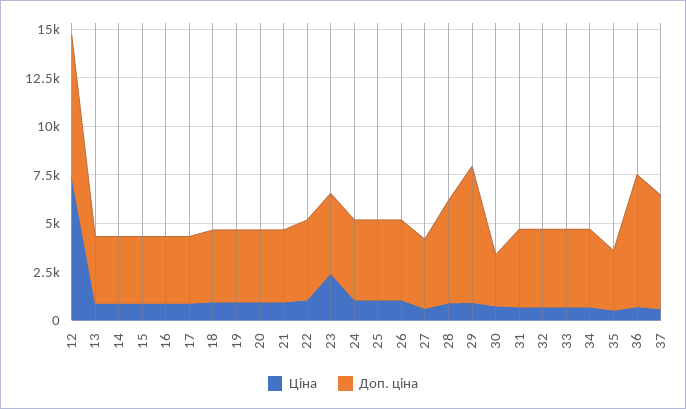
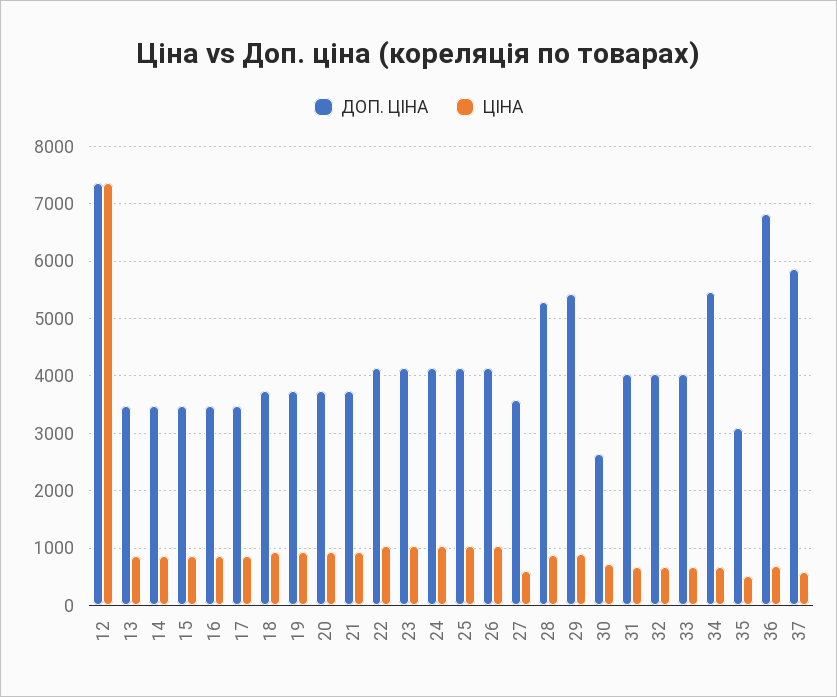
  {
    "Ціна": {
      "12": 7400,
      "13": 800,
      "14": 800,
      "15": 800,
      "16": 800,
      "17": 800,
      "18": 1000,
      "19": 1000,
      "20": 1000,
      "21": 1000,
      "22": 1000,
-     "23": 2500,
+     "23": 1000,
      "24": 1000,
      "25": 1000,
      "26": 1000,
      "27": 600,
      "28": 800,
      "29": 1000,
      "30": 800,
      "31": 600,
      "32": 600,
      "33": 600,
      "34": 600,
      "35": 600,
      "36": 600,
      "37": 600
    },
    "Доп. ціна": {
      "12": 7400,
      "13": 3400,
      "14": 3400,
      "15": 3400,
      "16": 3400,
      "17": 3400,
      "18": 3800,
      "19": 3800,
      "20": 3800,
      "21": 3800,
      "22": 4200,
      "23": 4200,
      "24": 4200,
      "25": 4200,
      "26": 4200,
      "27": 3600,
      "28": 5200,
-     "29": 7000,
+     "29": 5400,
      "30": 2600,
      "31": 4000,
      "32": 4000,
      "33": 4000,
-     "34": 4000,
+     "34": 5400,
      "35": 3000,
      "36": 6800,
      "37": 5800
    }
  }

